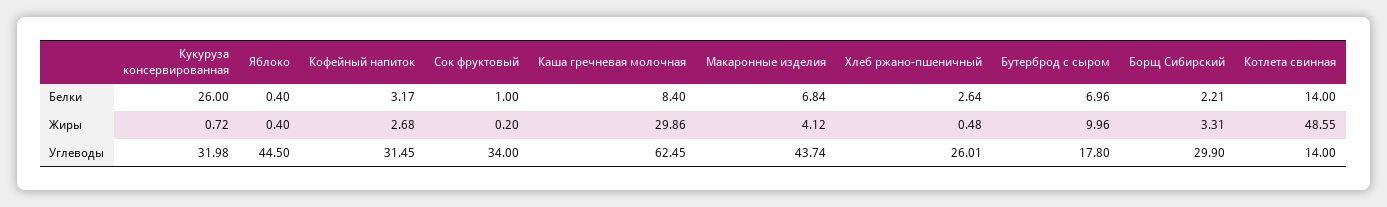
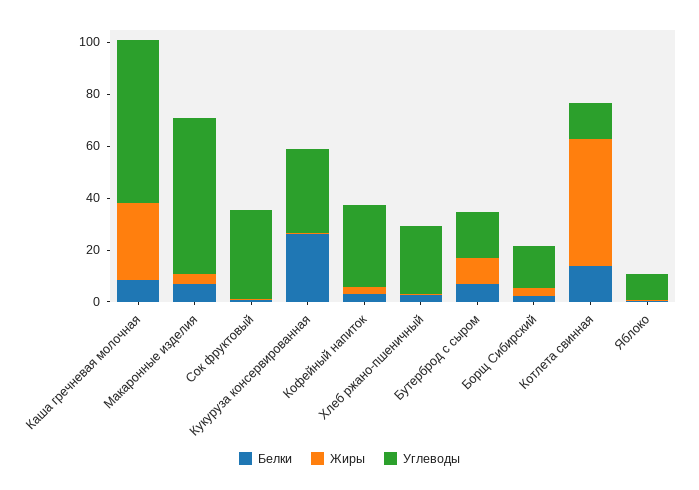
  {
    "Белки": {
      "Кукуруза консервированная": 26,
      "Яблоко": 0.4,
      "Кофейный напиток": 3.17,
      "Сок фруктовый": 1,
      "Каша гречневая молочная": 8.4,
      "Макаронные изделия": 6.84,
      "Хлеб ржано-пшеничный": 2.64,
      "Бутерброд с сыром": 6.96,
      "Борщ Сибирский": 2.21,
      "Котлета свинная": 14
    },
    "Жиры": {
      "Кукуруза консервированная": 0.72,
      "Яблоко": 0.4,
      "Кофейный напиток": 2.68,
      "Сок фруктовый": 0.2,
      "Каша гречневая молочная": 29.86,
      "Макаронные изделия": 4.12,
      "Хлеб ржано-пшеничный": 0.48,
      "Бутерброд с сыром": 9.96,
      "Борщ Сибирский": 3.31,
      "Котлета свинная": 48.55
    },
    "Углеводы": {
      "Кукуруза консервированная": 31.98,
-     "Яблоко": 44.5,
+     "Яблоко": 10,
      "Кофейный напиток": 31.45,
      "Сок фруктовый": 34,
      "Каша гречневая молочная": 62.45,
-     "Макаронные изделия": 43.74,
+     "Макаронные изделия": 60,
      "Хлеб ржано-пшеничный": 26.01,
      "Бутерброд с сыром": 17.8,
-     "Борщ Сибирский": 29.9,
+     "Борщ Сибирский": 15,
      "Котлета свинная": 14
    }
  }

